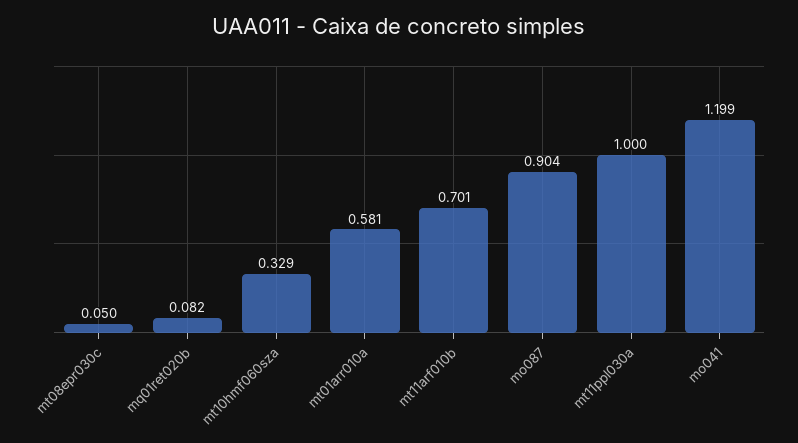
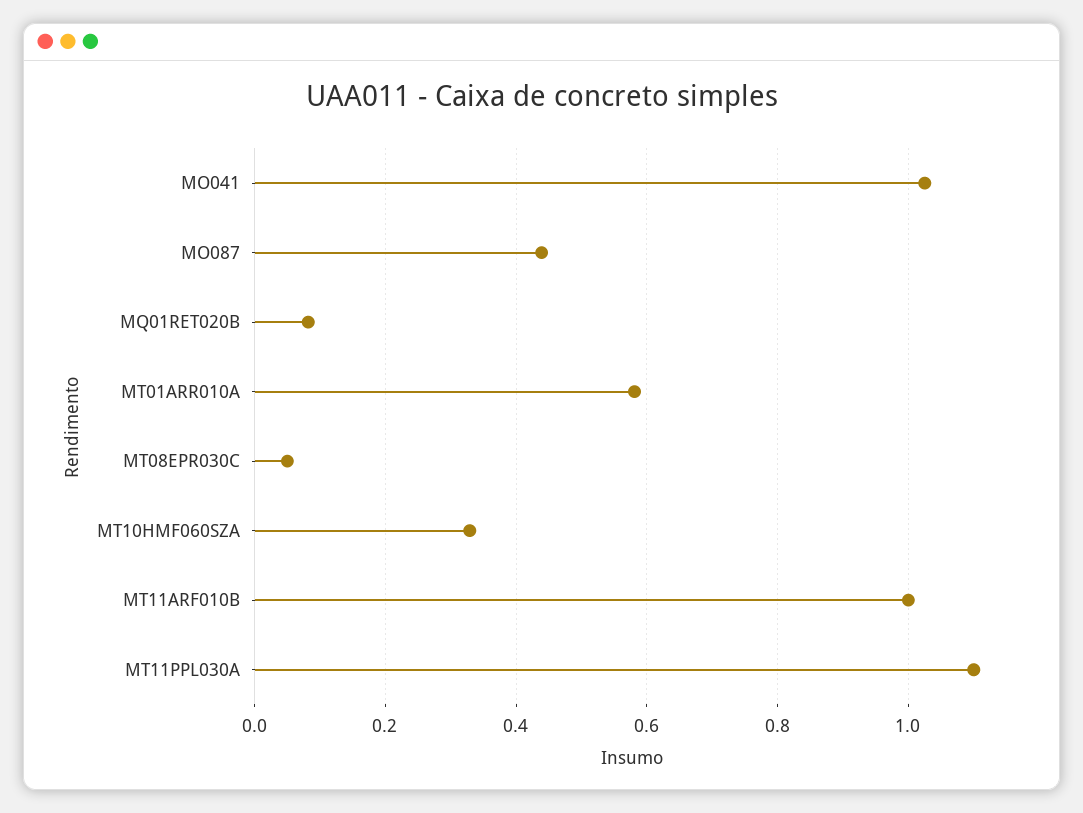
  {
    "mt08epr030c": 0.05,
    "mq01ret020b": 0.082,
    "mt10hmf060sza": 0.329,
    "mt01arr010a": 0.581,
-   "mt11arf010b": 0.701,
+   "mt11arf010b": 1,
-   "mo087": 0.904,
+   "mo087": 0.44,
-   "mt11ppl030a": 1,
+   "mt11ppl030a": 1.1,
-   "mo041": 1.199
+   "mo041": 1.02
  }

